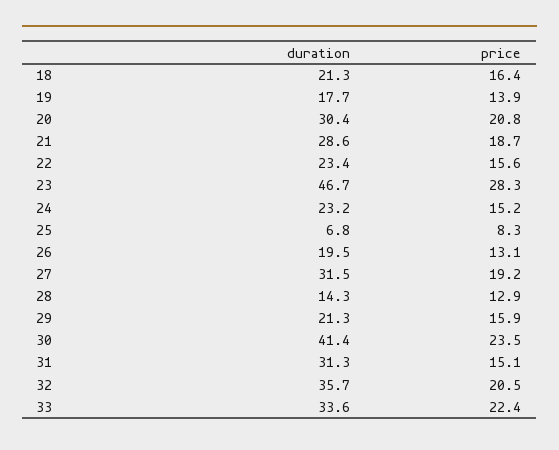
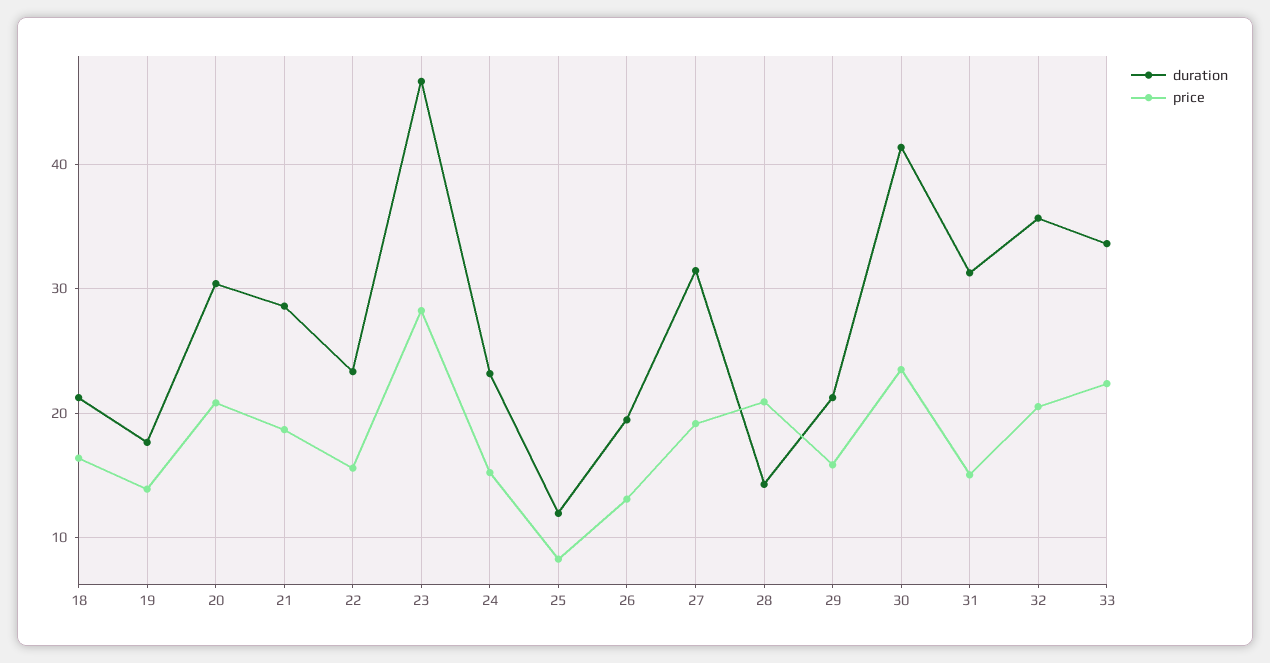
  {
    "duration": {
      "18": 21.3,
      "19": 17.7,
      "20": 30.4,
      "21": 28.6,
      "22": 23.4,
      "23": 46.7,
      "24": 23.2,
-     "25": 6.8,
+     "25": 12,
      "26": 19.5,
      "27": 31.5,
      "28": 14.3,
      "29": 21.3,
      "30": 41.4,
      "31": 31.3,
      "32": 35.7,
      "33": 33.6
    },
    "price": {
      "18": 16.4,
      "19": 13.9,
      "20": 20.8,
      "21": 18.7,
      "22": 15.6,
      "23": 28.3,
      "24": 15.2,
      "25": 8.3,
      "26": 13.1,
      "27": 19.2,
-     "28": 12.9,
+     "28": 21,
      "29": 15.9,
      "30": 23.5,
      "31": 15.1,
      "32": 20.5,
      "33": 22.4
    }
  }

